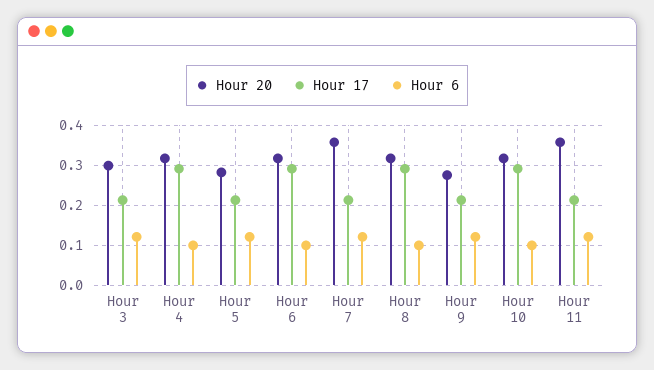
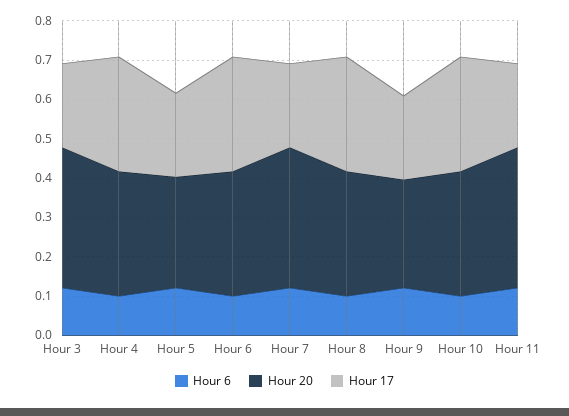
  {
    "Hour 20": {
-     "Hour 3": 0.3,
+     "Hour 3": 0.35,
      "Hour 4": 0.32,
      "Hour 5": 0.28,
      "Hour 6": 0.32,
      "Hour 7": 0.36,
      "Hour 8": 0.32,
      "Hour 9": 0.28,
      "Hour 10": 0.32,
      "Hour 11": 0.36
    },
    "Hour 17": {
      "Hour 3": 0.22,
      "Hour 4": 0.3,
      "Hour 5": 0.22,
      "Hour 6": 0.3,
      "Hour 7": 0.22,
      "Hour 8": 0.3,
      "Hour 9": 0.22,
      "Hour 10": 0.3,
      "Hour 11": 0.22
    },
    "Hour 6": {
      "Hour 3": 0.12,
      "Hour 4": 0.1,
      "Hour 5": 0.12,
      "Hour 6": 0.1,
      "Hour 7": 0.12,
      "Hour 8": 0.1,
      "Hour 9": 0.12,
      "Hour 10": 0.1,
      "Hour 11": 0.12
    }
  }

